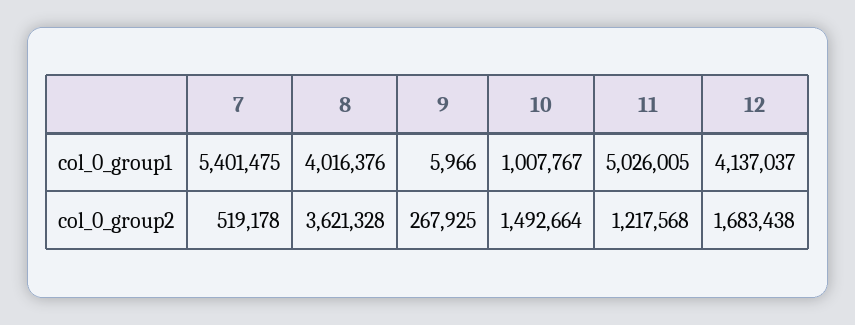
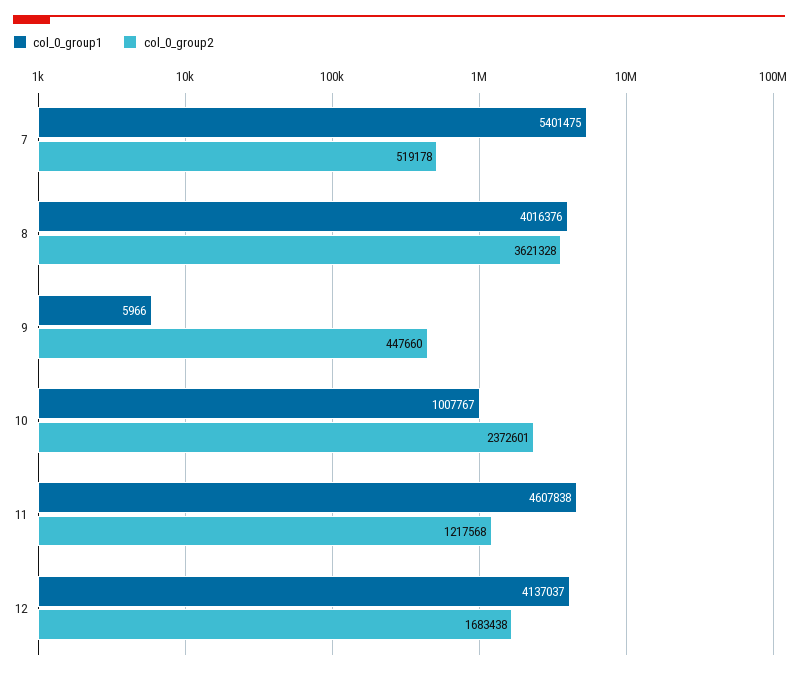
  {
    "col_0_group1": {
      "7": 5401475,
      "8": 4016376,
      "9": 5966,
      "10": 1007767,
-     "11": 5026005,
+     "11": 4607838,
      "12": 4137037
    },
    "col_0_group2": {
      "7": 519178,
      "8": 3621328,
-     "9": 267925,
+     "9": 447660,
-     "10": 1492664,
+     "10": 2372601,
      "11": 1217568,
      "12": 1683438
    }
  }

